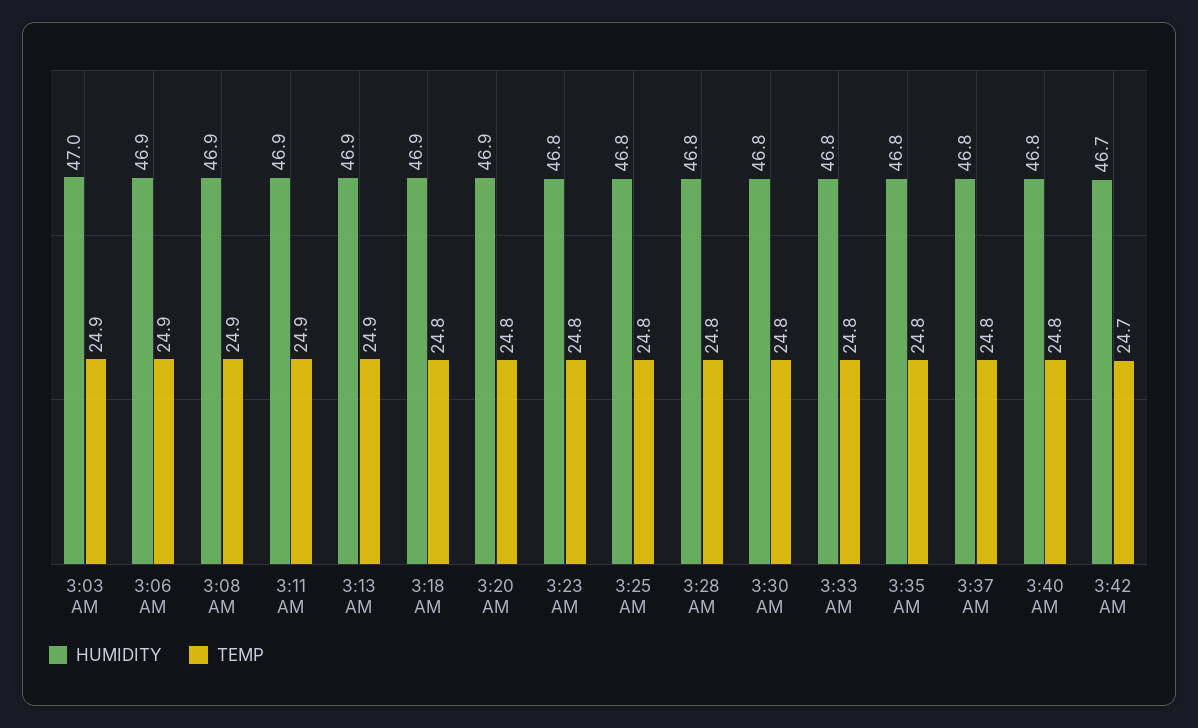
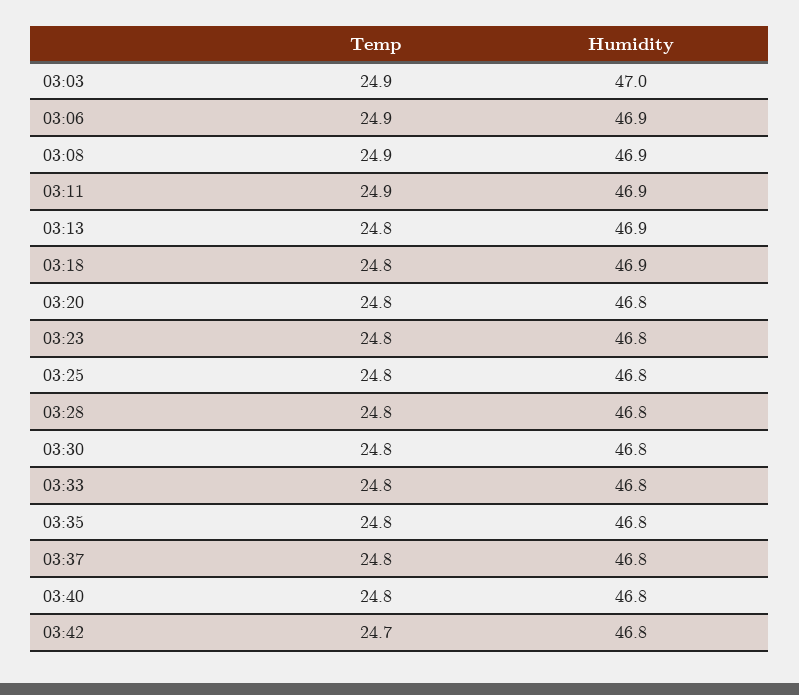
  {
    "HUMIDITY": {
      "3:03 AM": 47,
      "3:06 AM": 46.9,
      "3:08 AM": 46.9,
      "3:11 AM": 46.9,
      "3:13 AM": 46.9,
      "3:18 AM": 46.9,
-     "3:20 AM": 46.9,
+     "3:20 AM": 46.8,
      "3:23 AM": 46.8,
      "3:25 AM": 46.8,
      "3:28 AM": 46.8,
      "3:30 AM": 46.8,
      "3:33 AM": 46.8,
      "3:35 AM": 46.8,
      "3:37 AM": 46.8,
      "3:40 AM": 46.8,
-     "3:42 AM": 46.7
+     "3:42 AM": 46.8
    },
    "TEMP": {
      "3:03 AM": 24.9,
      "3:06 AM": 24.9,
      "3:08 AM": 24.9,
      "3:11 AM": 24.9,
-     "3:13 AM": 24.9,
+     "3:13 AM": 24.8,
      "3:18 AM": 24.8,
      "3:20 AM": 24.8,
      "3:23 AM": 24.8,
      "3:25 AM": 24.8,
      "3:28 AM": 24.8,
      "3:30 AM": 24.8,
      "3:33 AM": 24.8,
      "3:35 AM": 24.8,
      "3:37 AM": 24.8,
      "3:40 AM": 24.8,
      "3:42 AM": 24.7
    }
  }

